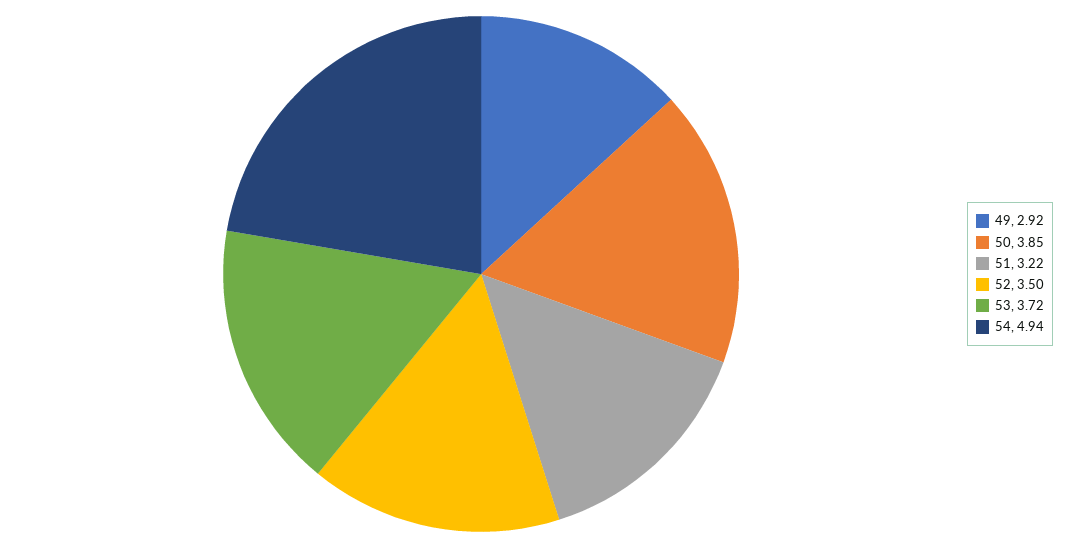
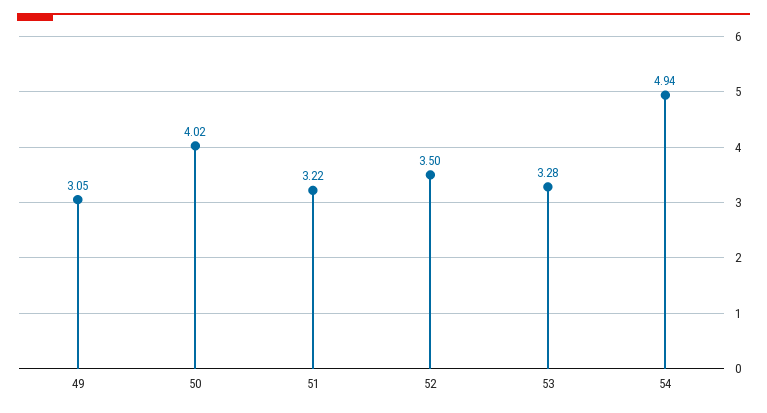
  {
-   "49": 2.92,
+   "49": 3.05,
-   "50": 3.85,
+   "50": 4.02,
    "51": 3.22,
    "52": 3.5,
-   "53": 3.72,
+   "53": 3.28,
    "54": 4.94
  }

